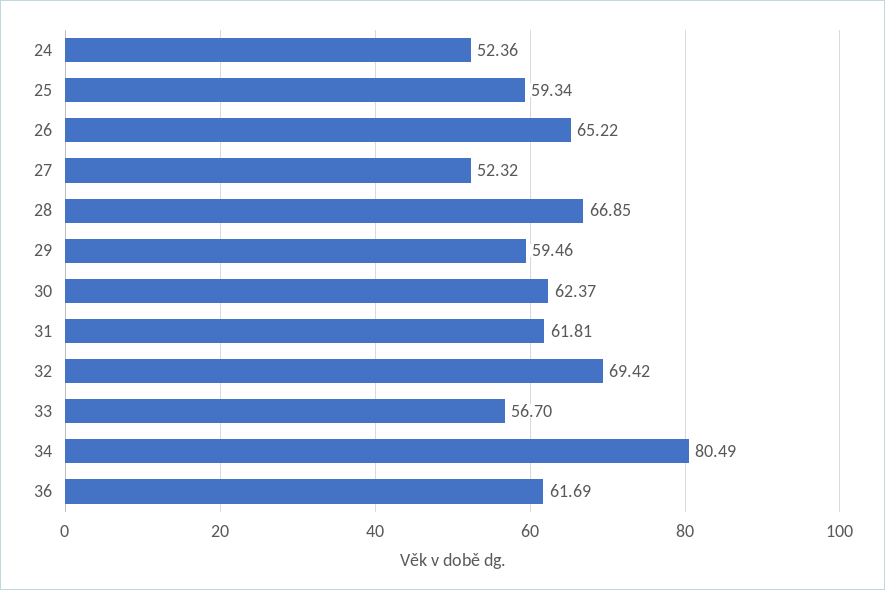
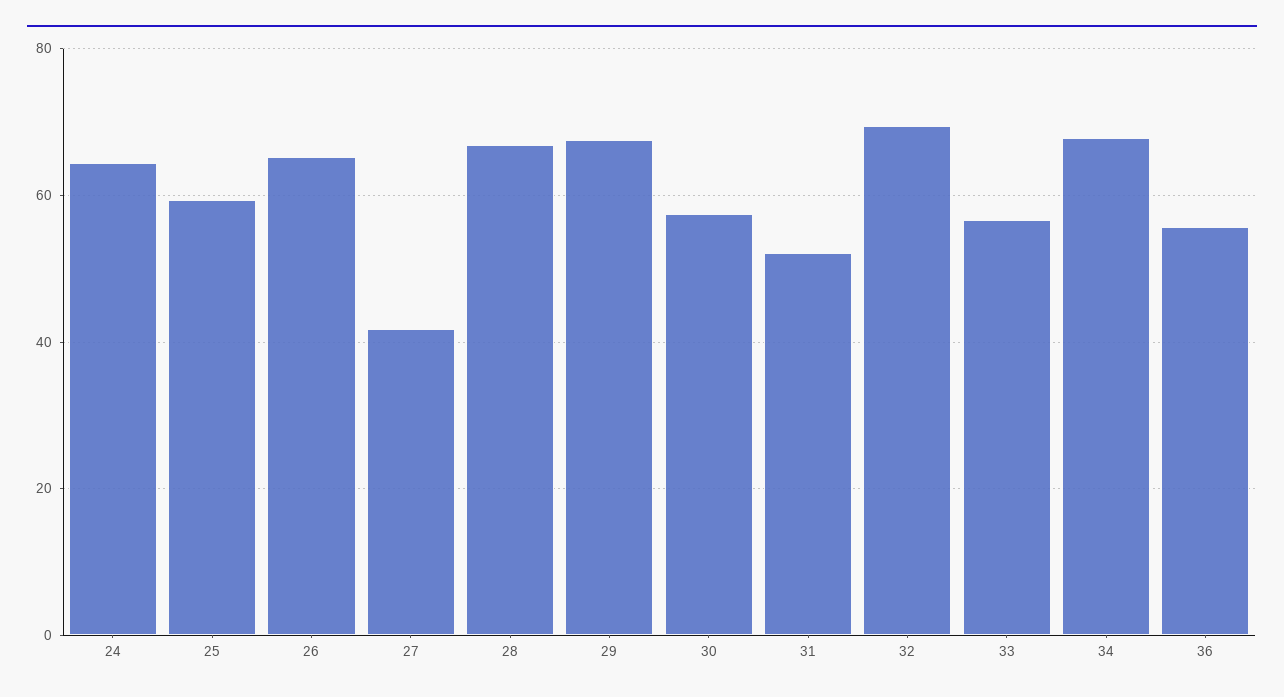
  {
-   "24": 52.36,
+   "24": 64,
    "25": 59.34,
    "26": 65.22,
-   "27": 52.32,
+   "27": 42,
    "28": 66.85,
-   "29": 59.46,
+   "29": 68,
-   "30": 62.37,
+   "30": 58,
-   "31": 61.81,
+   "31": 52,
    "32": 69.42,
    "33": 56.7,
-   "34": 80.49,
+   "34": 68,
-   "36": 61.69
+   "36": 56
  }

